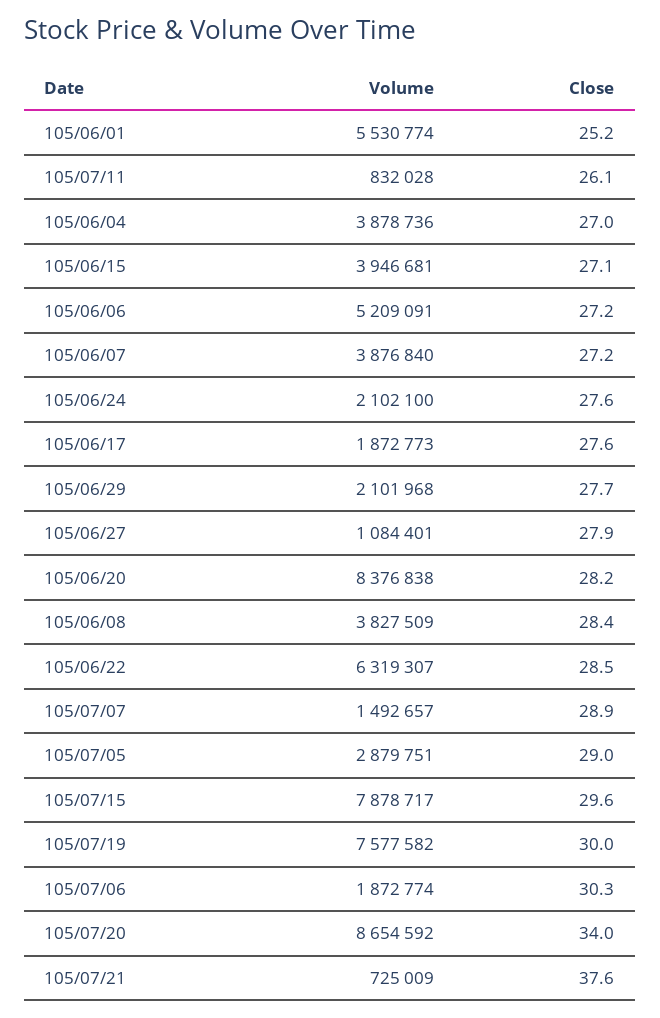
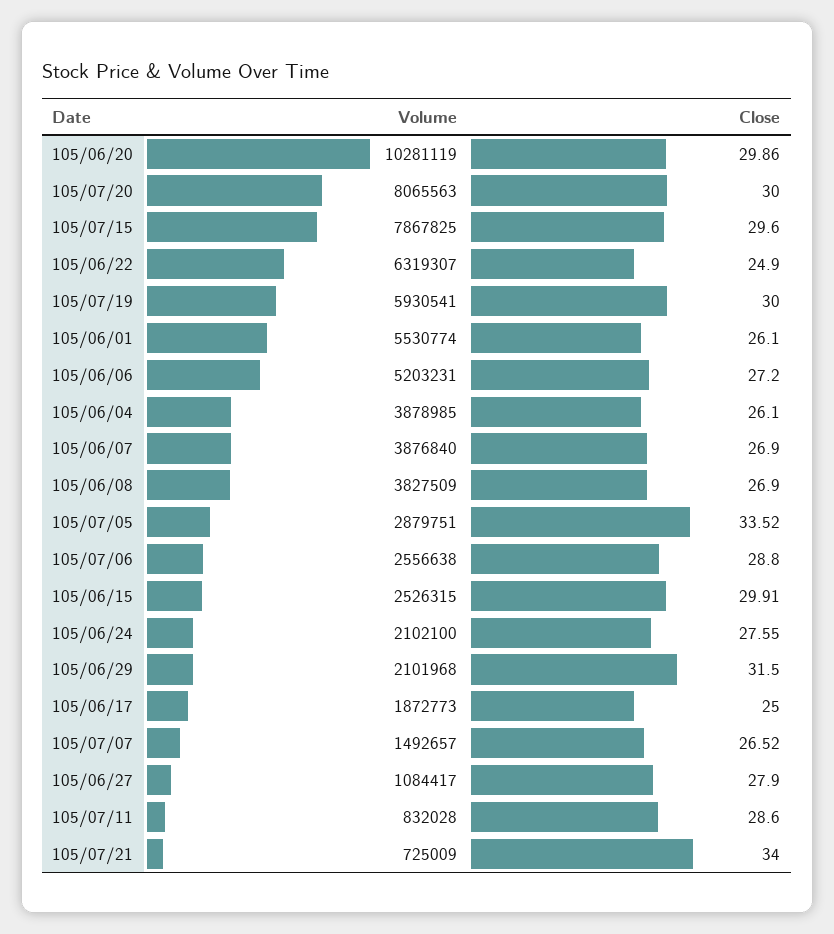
  {
    "Volume": {
      "105/06/01": 5530774,
      "105/07/11": 832028,
-     "105/06/04": 3878736,
+     "105/06/04": 3878985,
-     "105/06/15": 3946681,
+     "105/06/15": 2526315,
-     "105/06/06": 5209091,
+     "105/06/06": 5203231,
      "105/06/07": 3876840,
      "105/06/24": 2102100,
      "105/06/17": 1872773,
      "105/06/29": 2101968,
-     "105/06/27": 1084401,
+     "105/06/27": 1084417,
-     "105/06/20": 8376838,
+     "105/06/20": 10281119,
      "105/06/08": 3827509,
      "105/06/22": 6319307,
      "105/07/07": 1492657,
      "105/07/05": 2879751,
-     "105/07/15": 7878717,
+     "105/07/15": 7867825,
-     "105/07/19": 7577582,
+     "105/07/19": 5930541,
-     "105/07/06": 1872774,
+     "105/07/06": 2556638,
-     "105/07/20": 8654592,
+     "105/07/20": 8065563,
      "105/07/21": 725009
    },
    "Close": {
-     "105/06/01": 25.2,
+     "105/06/01": 26.1,
-     "105/07/11": 26.1,
+     "105/07/11": 28.6,
-     "105/06/04": 27,
+     "105/06/04": 26.1,
-     "105/06/15": 27.1,
+     "105/06/15": 29.91,
      "105/06/06": 27.2,
-     "105/06/07": 27.2,
+     "105/06/07": 26.9,
      "105/06/24": 27.55,
-     "105/06/17": 27.6,
+     "105/06/17": 25,
-     "105/06/29": 27.7,
+     "105/06/29": 31.5,
      "105/06/27": 27.9,
-     "105/06/20": 28.2,
+     "105/06/20": 29.86,
-     "105/06/08": 28.4,
+     "105/06/08": 26.9,
-     "105/06/22": 28.5,
+     "105/06/22": 24.9,
-     "105/07/07": 28.9,
+     "105/07/07": 26.52,
-     "105/07/05": 29,
+     "105/07/05": 33.52,
      "105/07/15": 29.6,
      "105/07/19": 30,
-     "105/07/06": 30.3,
+     "105/07/06": 28.8,
-     "105/07/20": 34,
+     "105/07/20": 30,
-     "105/07/21": 37.6
+     "105/07/21": 34
    }
  }

